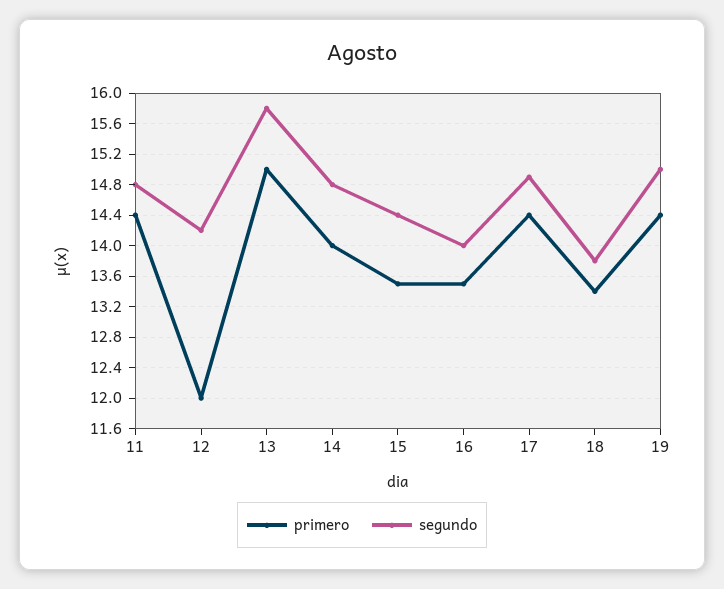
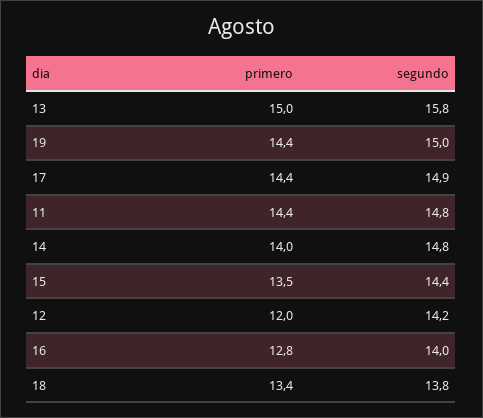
  {
    "primero": {
      "11": 14.4,
      "12": 12,
      "13": 15,
      "14": 14,
      "15": 13.5,
-     "16": 13.5,
+     "16": 12.8,
      "17": 14.4,
      "18": 13.4,
      "19": 14.4
    },
    "segundo": {
      "11": 14.8,
      "12": 14.2,
      "13": 15.8,
      "14": 14.8,
      "15": 14.4,
      "16": 14,
      "17": 14.9,
      "18": 13.8,
      "19": 15
    }
  }

